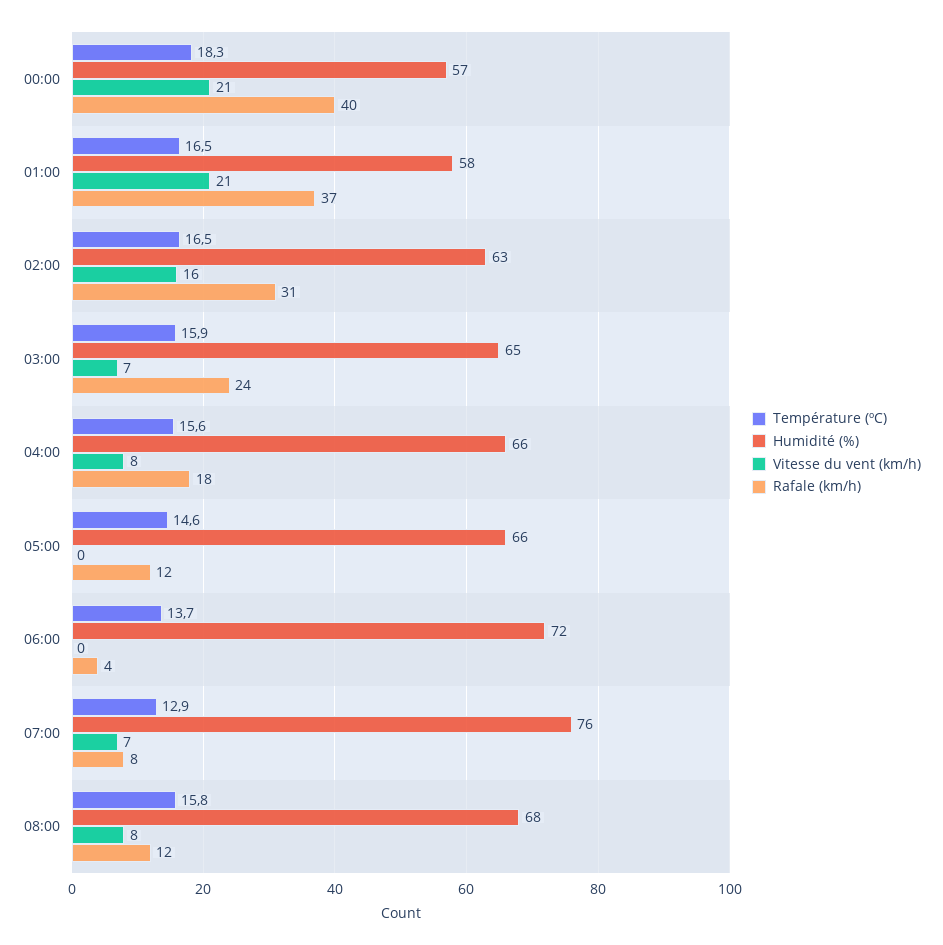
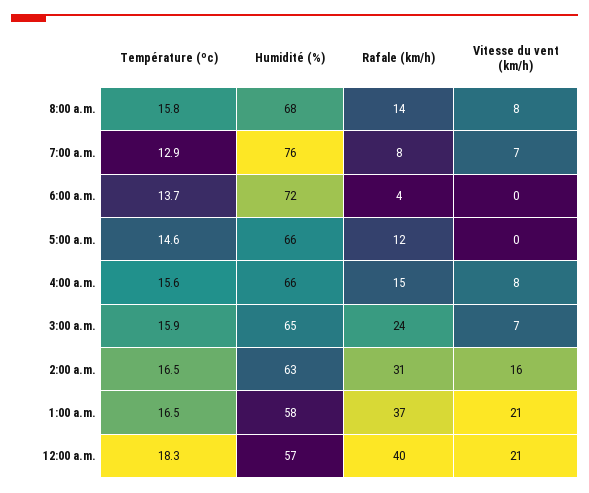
  {
    "Température (ºC)": {
      "00:00": 18.3,
      "01:00": 16.5,
      "02:00": 16.5,
      "03:00": 15.9,
      "04:00": 15.6,
      "05:00": 14.6,
      "06:00": 13.7,
      "07:00": 12.9,
      "08:00": 15.8
    },
    "Humidité (%)": {
      "00:00": 57,
      "01:00": 58,
      "02:00": 63,
      "03:00": 65,
      "04:00": 66,
      "05:00": 66,
      "06:00": 72,
      "07:00": 76,
      "08:00": 68
    },
    "Vitesse du vent (km/h)": {
      "00:00": 21,
      "01:00": 21,
      "02:00": 16,
      "03:00": 7,
      "04:00": 8,
      "05:00": 0,
      "06:00": 0,
      "07:00": 7,
      "08:00": 8
    },
    "Rafale (km/h)": {
      "00:00": 40,
      "01:00": 37,
      "02:00": 31,
      "03:00": 24,
-     "04:00": 18,
+     "04:00": 15,
      "05:00": 12,
      "06:00": 4,
      "07:00": 8,
-     "08:00": 12
+     "08:00": 14
    }
  }

